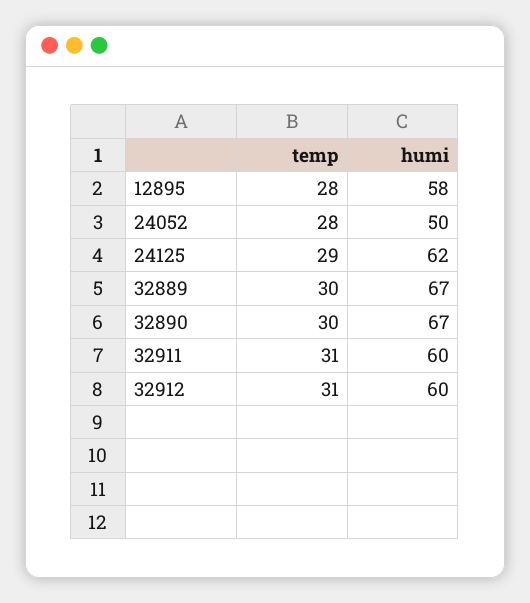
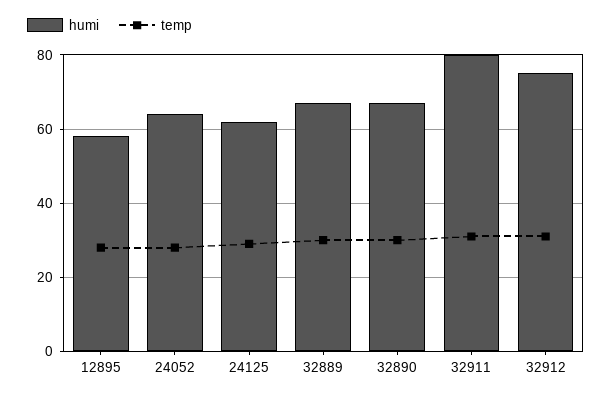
  {
    "temp": {
      "12895": 28,
      "24052": 28,
      "24125": 29,
      "32889": 30,
      "32890": 30,
      "32911": 31,
      "32912": 31
    },
    "humi": {
      "12895": 58,
-     "24052": 50,
+     "24052": 65,
      "24125": 62,
      "32889": 67,
      "32890": 67,
-     "32911": 60,
+     "32911": 80,
-     "32912": 60
+     "32912": 75
    }
  }

